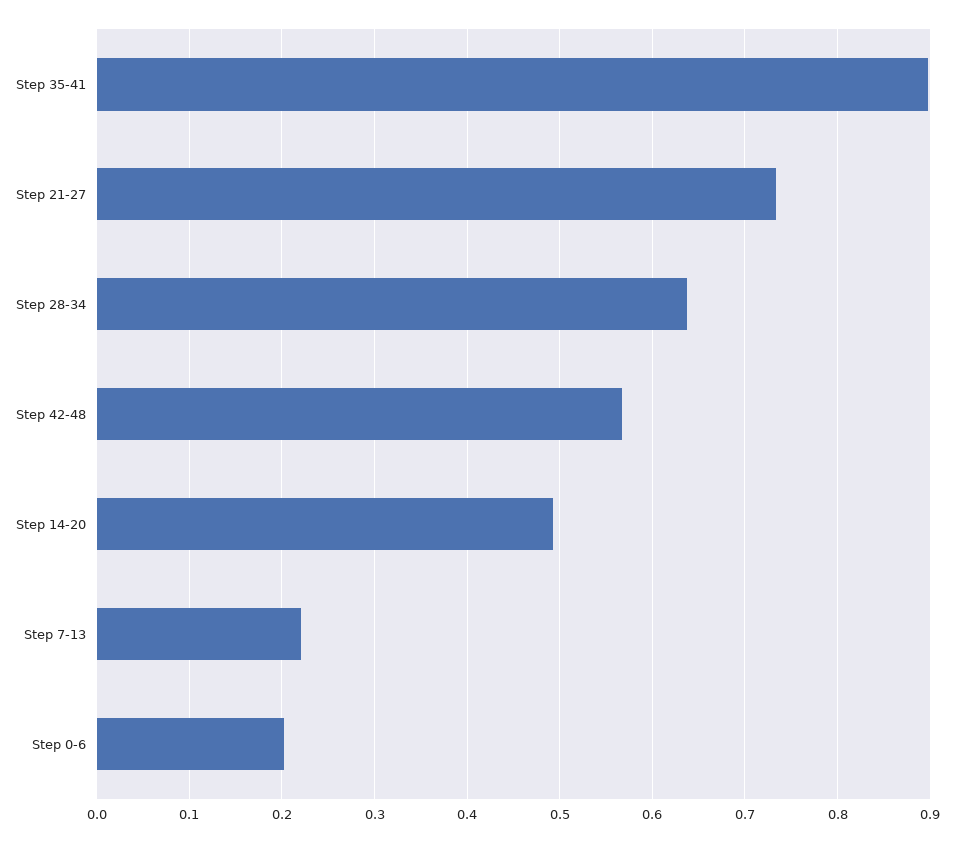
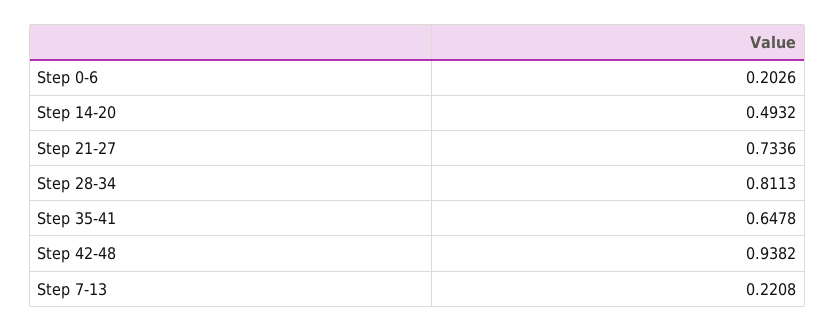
  {
-   "Step 35-41": 0.9,
+   "Step 35-41": 0.6478,
    "Step 21-27": 0.7336,
-   "Step 28-34": 0.64,
+   "Step 28-34": 0.8113,
-   "Step 42-48": 0.57,
+   "Step 42-48": 0.9382,
    "Step 14-20": 0.4932,
    "Step 7-13": 0.2208,
    "Step 0-6": 0.2026
  }

